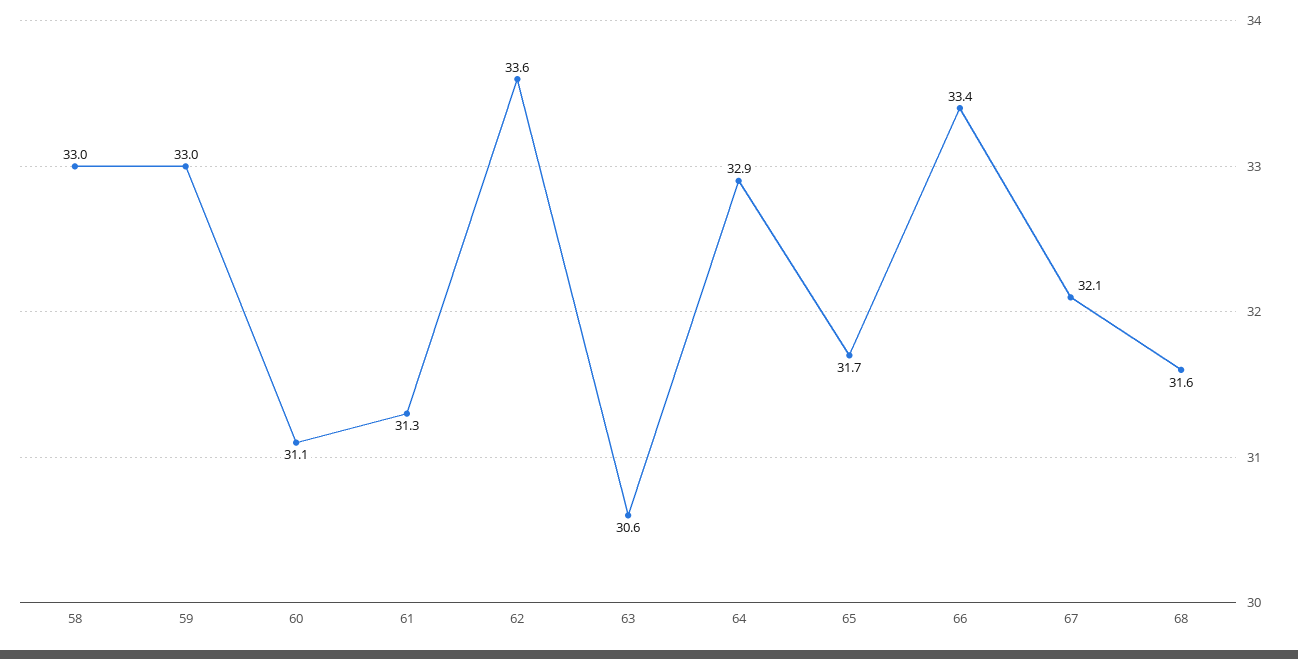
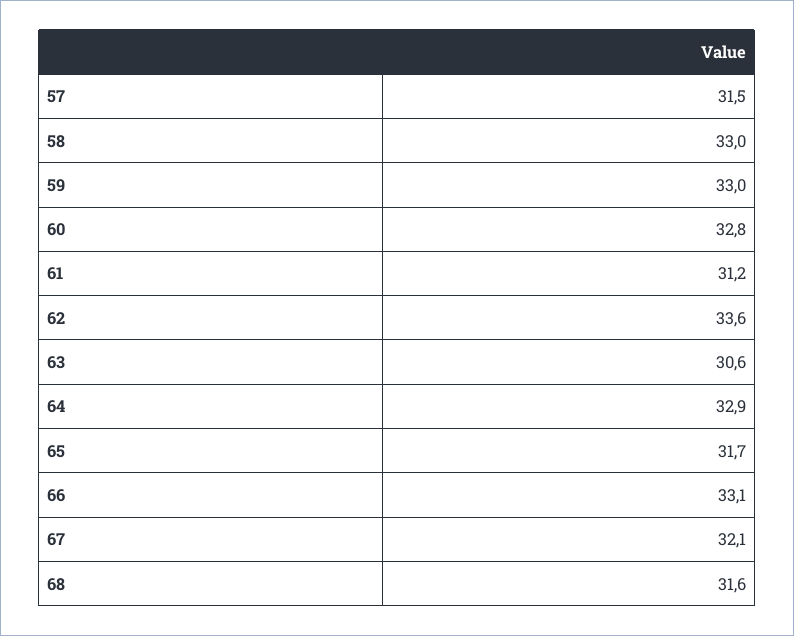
  {
    "58": 33,
    "59": 33,
-   "60": 31.1,
+   "60": 32.8,
-   "61": 31.3,
+   "61": 31.2,
    "62": 33.6,
    "63": 30.6,
    "64": 32.9,
    "65": 31.7,
-   "66": 33.4,
+   "66": 33.1,
    "67": 32.1,
-   "68": 31.6
+   "68": 31.6,
+   "57": 31.5
  }

